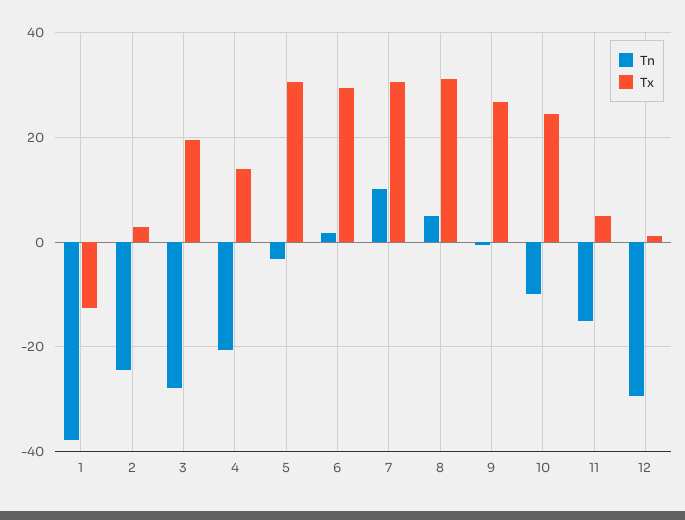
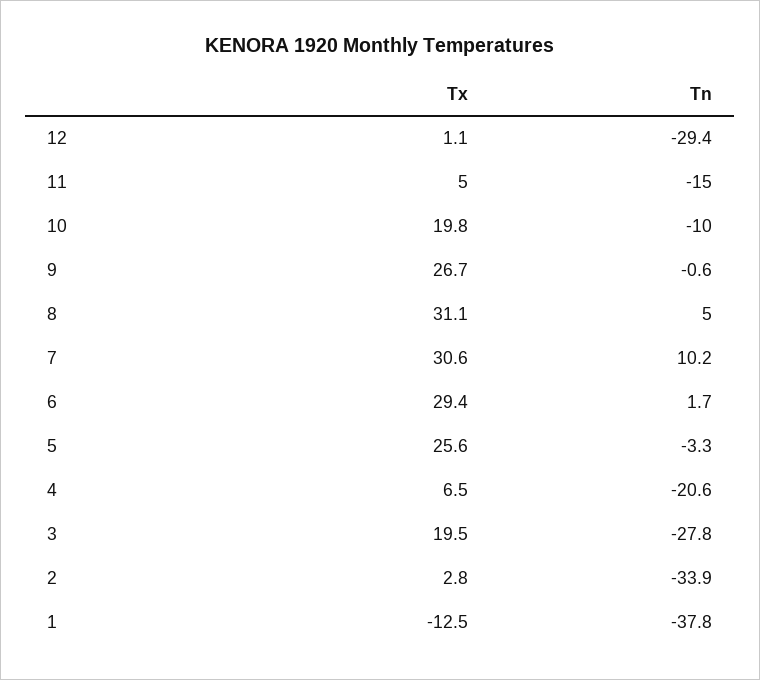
  {
    "Tn": {
      "1": -37.8,
-     "2": -24,
+     "2": -33.9,
      "3": -27.8,
      "4": -20.6,
      "5": -3.3,
      "6": 1.7,
      "7": 10.2,
      "8": 5,
      "9": -0.6,
      "10": -10,
      "11": -15,
      "12": -29.4
    },
    "Tx": {
      "1": -12.5,
      "2": 2.8,
      "3": 19.5,
-     "4": 14,
+     "4": 6.5,
-     "5": 30,
+     "5": 25.6,
      "6": 29.4,
      "7": 30.6,
      "8": 31.1,
      "9": 26.7,
-     "10": 24,
+     "10": 19.8,
      "11": 5,
      "12": 1.1
    }
  }

